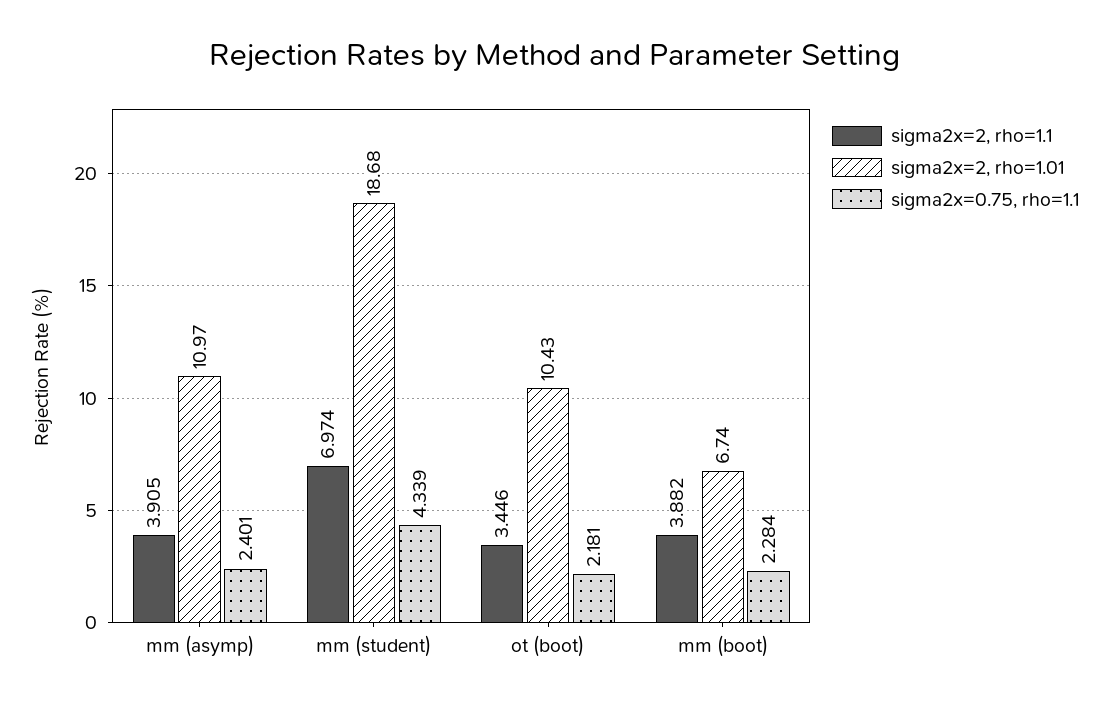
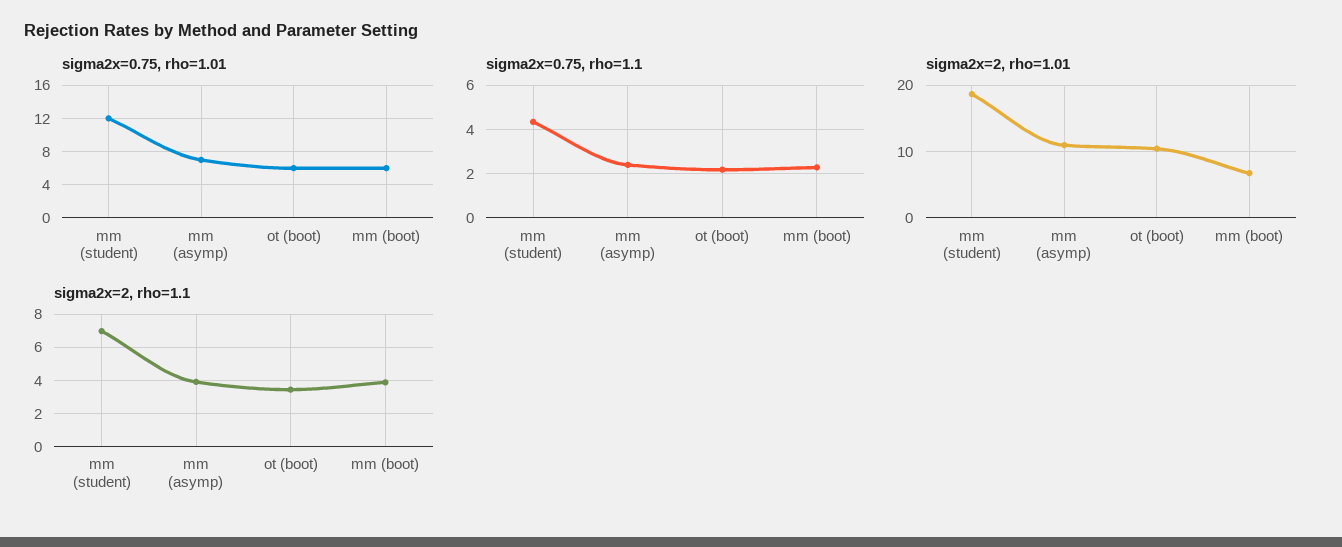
  {
    "sigma2x=2, rho=1.1": {
      "mm (asymp)": 3.905,
      "mm (student)": 6.974,
      "ot (boot)": 3.446,
      "mm (boot)": 3.882
    },
    "sigma2x=2, rho=1.01": {
      "mm (asymp)": 10.97,
      "mm (student)": 18.68,
      "ot (boot)": 10.43,
      "mm (boot)": 6.74
    },
    "sigma2x=0.75, rho=1.1": {
      "mm (asymp)": 2.401,
      "mm (student)": 4.339,
      "ot (boot)": 2.181,
      "mm (boot)": 2.284
-   }
+   },
+   "sigma2x=0.75, rho=1.01": {
+     "mm (student)": 12,
+     "mm (asymp)": 7,
+     "ot (boot)": 6,
+     "mm (boot)": 6
+   }
  }

